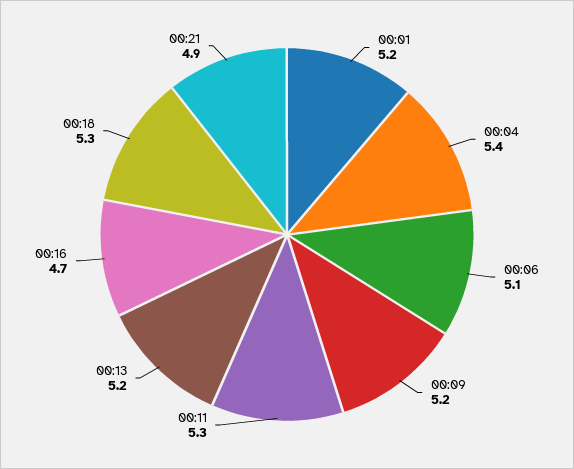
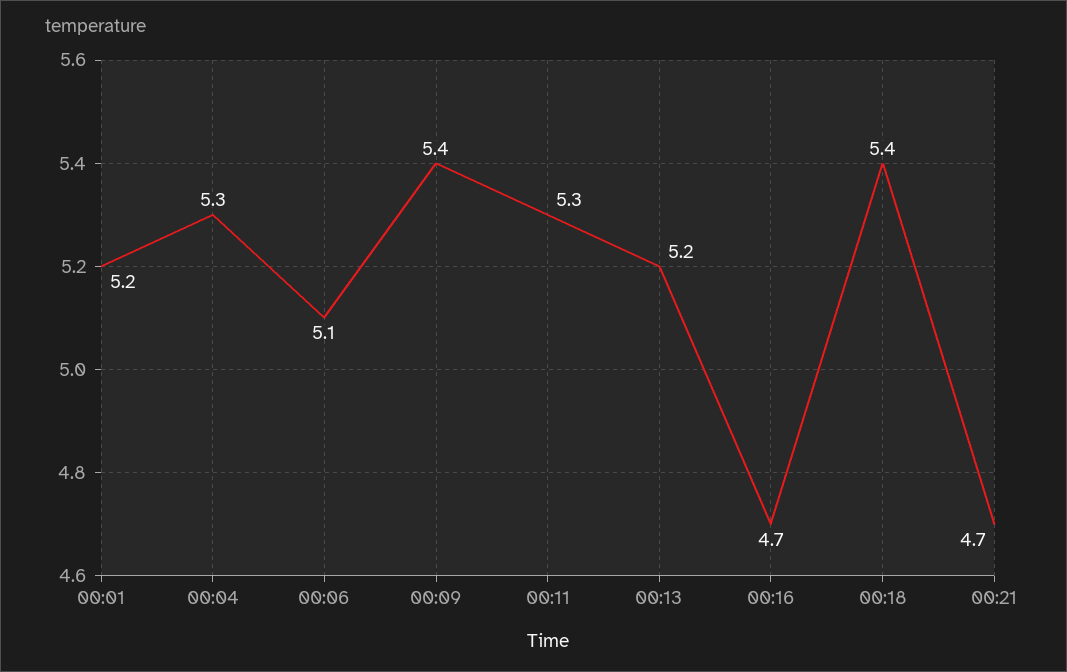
  {
    "00:01": 5.2,
-   "00:04": 5.4,
+   "00:04": 5.3,
    "00:06": 5.1,
-   "00:09": 5.2,
+   "00:09": 5.4,
    "00:11": 5.3,
    "00:13": 5.2,
    "00:16": 4.7,
-   "00:18": 5.3,
+   "00:18": 5.4,
-   "00:21": 4.9
+   "00:21": 4.7
  }

